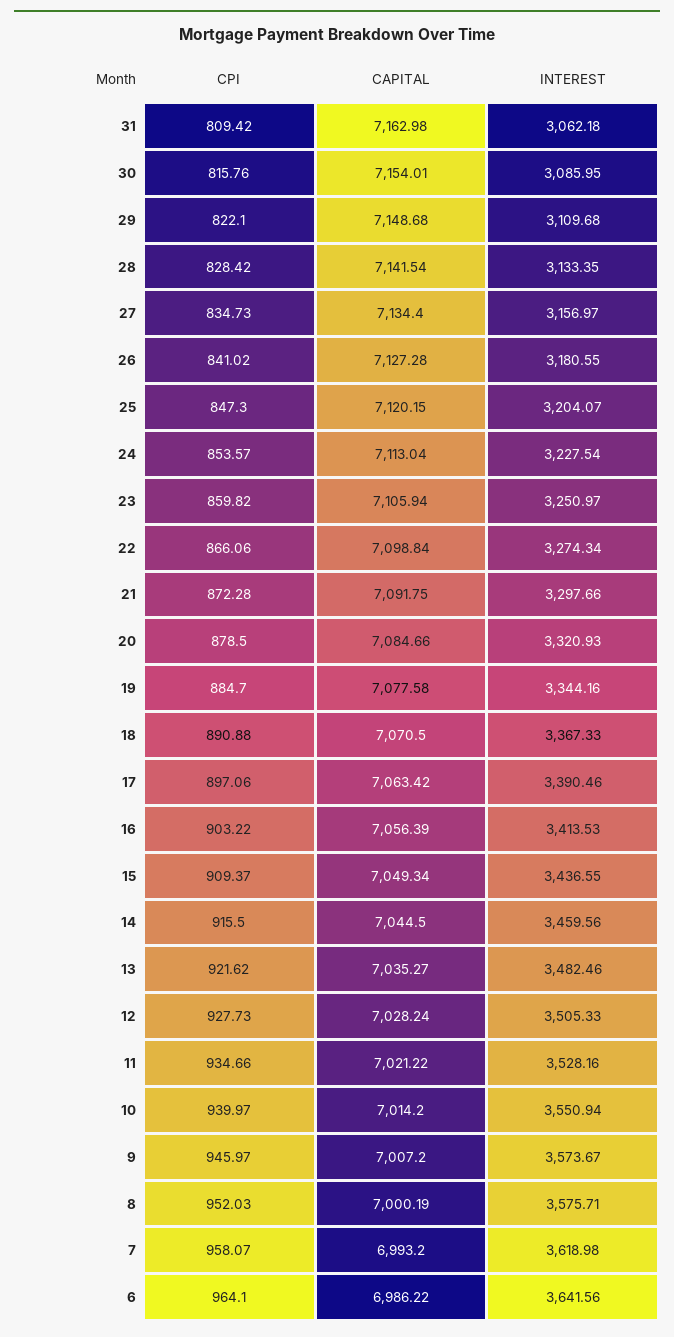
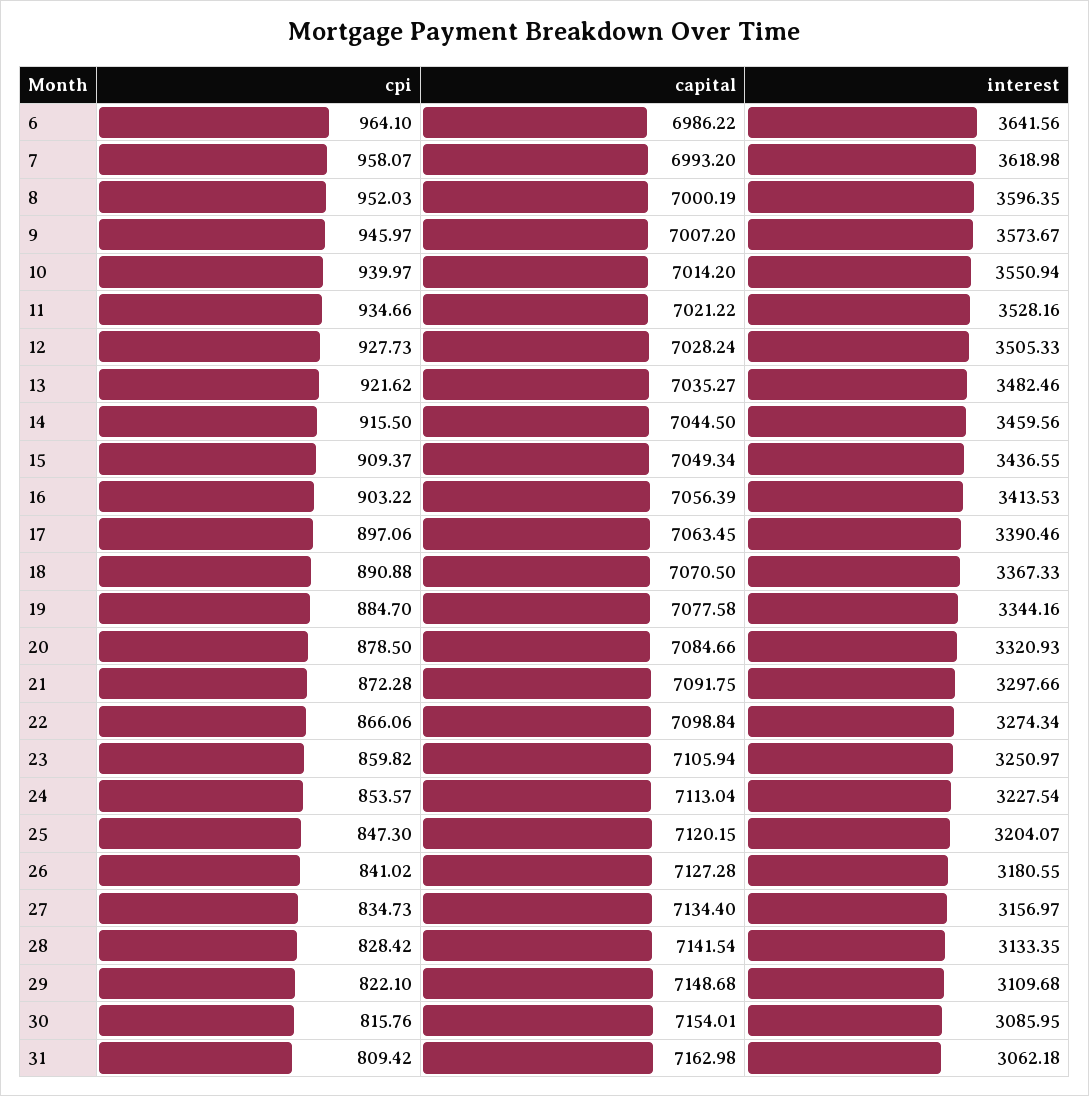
  {
    "CPI": {
      "31": 809.42,
      "30": 815.76,
      "29": 822.1,
      "28": 828.42,
      "27": 834.73,
      "26": 841.02,
      "25": 847.3,
      "24": 853.57,
      "23": 859.82,
      "22": 866.06,
      "21": 872.28,
      "20": 878.5,
      "19": 884.7,
      "18": 890.88,
      "17": 897.06,
      "16": 903.22,
      "15": 909.37,
      "14": 915.5,
      "13": 921.62,
      "12": 927.73,
      "11": 934.66,
      "10": 939.97,
      "9": 945.97,
      "8": 952.03,
      "7": 958.07,
      "6": 964.1
    },
    "CAPITAL": {
      "31": 7162.98,
      "30": 7154.01,
      "29": 7148.68,
      "28": 7141.54,
      "27": 7134.4,
      "26": 7127.28,
      "25": 7120.15,
      "24": 7113.04,
      "23": 7105.94,
      "22": 7098.84,
      "21": 7091.75,
      "20": 7084.66,
      "19": 7077.58,
      "18": 7070.5,
-     "17": 7063.42,
+     "17": 7063.45,
      "16": 7056.39,
      "15": 7049.34,
      "14": 7044.5,
      "13": 7035.27,
      "12": 7028.24,
      "11": 7021.22,
      "10": 7014.2,
      "9": 7007.2,
      "8": 7000.19,
      "7": 6993.2,
      "6": 6986.22
    },
    "INTEREST": {
      "31": 3062.18,
      "30": 3085.95,
      "29": 3109.68,
      "28": 3133.35,
      "27": 3156.97,
      "26": 3180.55,
      "25": 3204.07,
      "24": 3227.54,
      "23": 3250.97,
      "22": 3274.34,
      "21": 3297.66,
      "20": 3320.93,
      "19": 3344.16,
      "18": 3367.33,
      "17": 3390.46,
      "16": 3413.53,
      "15": 3436.55,
      "14": 3459.56,
      "13": 3482.46,
      "12": 3505.33,
      "11": 3528.16,
      "10": 3550.94,
      "9": 3573.67,
-     "8": 3575.71,
+     "8": 3596.35,
      "7": 3618.98,
      "6": 3641.56
    }
  }

